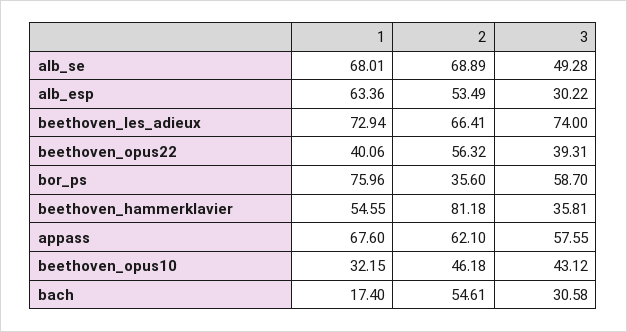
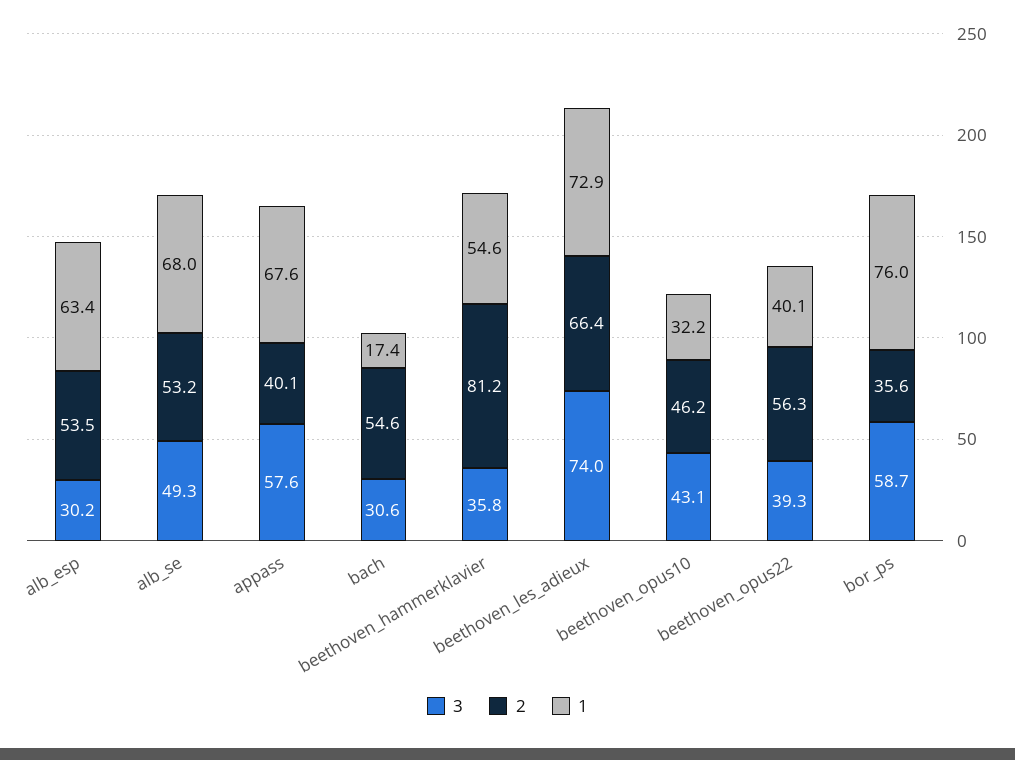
  {
    "1": {
      "alb_se": 68.01,
      "alb_esp": 63.36,
      "beethoven_les_adieux": 72.94,
      "beethoven_opus22": 40.06,
      "bor_ps": 75.96,
      "beethoven_hammerklavier": 54.55,
      "appass": 67.6,
      "beethoven_opus10": 32.15,
      "bach": 17.4
    },
    "2": {
-     "alb_se": 68.89,
+     "alb_se": 53.2,
      "alb_esp": 53.49,
      "beethoven_les_adieux": 66.41,
      "beethoven_opus22": 56.32,
      "bor_ps": 35.6,
      "beethoven_hammerklavier": 81.18,
-     "appass": 62.1,
+     "appass": 40.1,
      "beethoven_opus10": 46.18,
      "bach": 54.61
    },
    "3": {
      "alb_se": 49.28,
      "alb_esp": 30.22,
      "beethoven_les_adieux": 74,
      "beethoven_opus22": 39.31,
      "bor_ps": 58.7,
      "beethoven_hammerklavier": 35.81,
      "appass": 57.55,
      "beethoven_opus10": 43.12,
      "bach": 30.58
    }
  }

